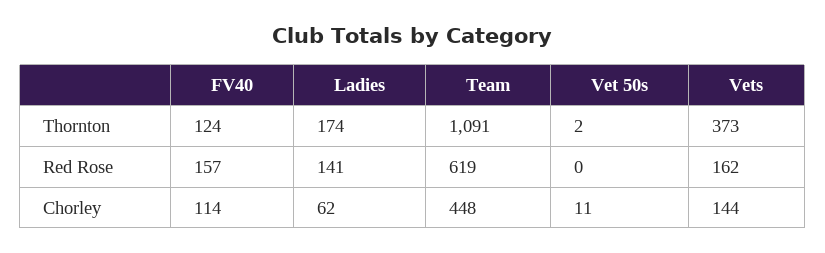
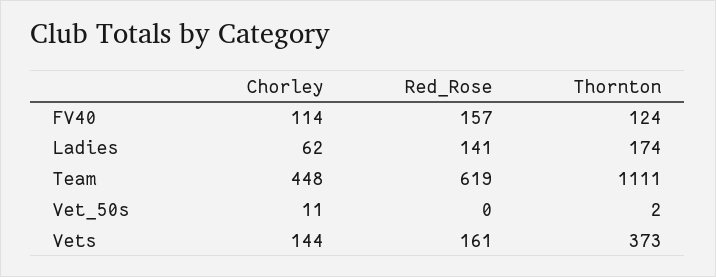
  {
    "FV40": {
      "Thornton": 124,
      "Red Rose": 157,
      "Chorley": 114
    },
    "Ladies": {
      "Thornton": 174,
      "Red Rose": 141,
      "Chorley": 62
    },
    "Team": {
-     "Thornton": 1091,
+     "Thornton": 1111,
      "Red Rose": 619,
      "Chorley": 448
    },
    "Vet 50s": {
      "Thornton": 2,
      "Red Rose": 0,
      "Chorley": 11
    },
    "Vets": {
      "Thornton": 373,
-     "Red Rose": 162,
+     "Red Rose": 161,
      "Chorley": 144
    }
  }

